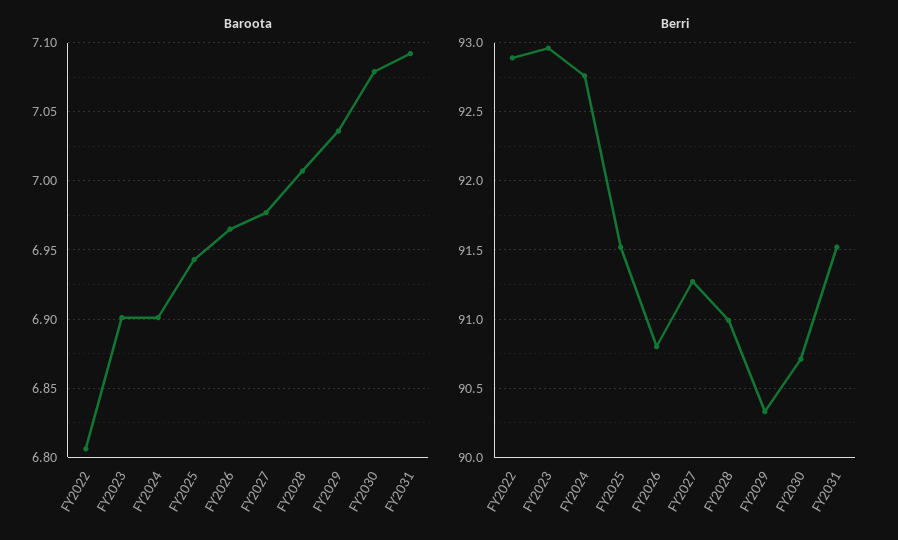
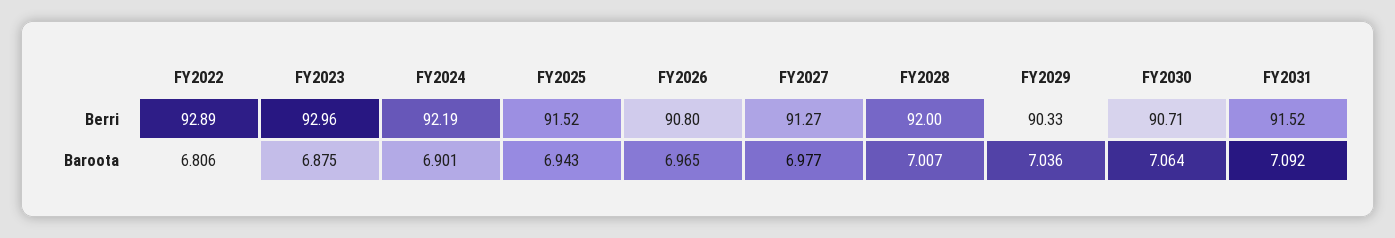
  {
    "Baroota": {
      "FY2022": 6.806,
-     "FY2023": 6.9,
+     "FY2023": 6.875,
      "FY2024": 6.901,
      "FY2025": 6.943,
      "FY2026": 6.965,
      "FY2027": 6.977,
      "FY2028": 7.007,
      "FY2029": 7.036,
-     "FY2030": 7.08,
+     "FY2030": 7.064,
      "FY2031": 7.092
    },
    "Berri": {
      "FY2022": 92.89,
      "FY2023": 92.96,
-     "FY2024": 92.75,
+     "FY2024": 92.19,
      "FY2025": 91.52,
      "FY2026": 90.8,
      "FY2027": 91.27,
-     "FY2028": 91,
+     "FY2028": 92,
      "FY2029": 90.33,
      "FY2030": 90.71,
      "FY2031": 91.52
    }
  }

